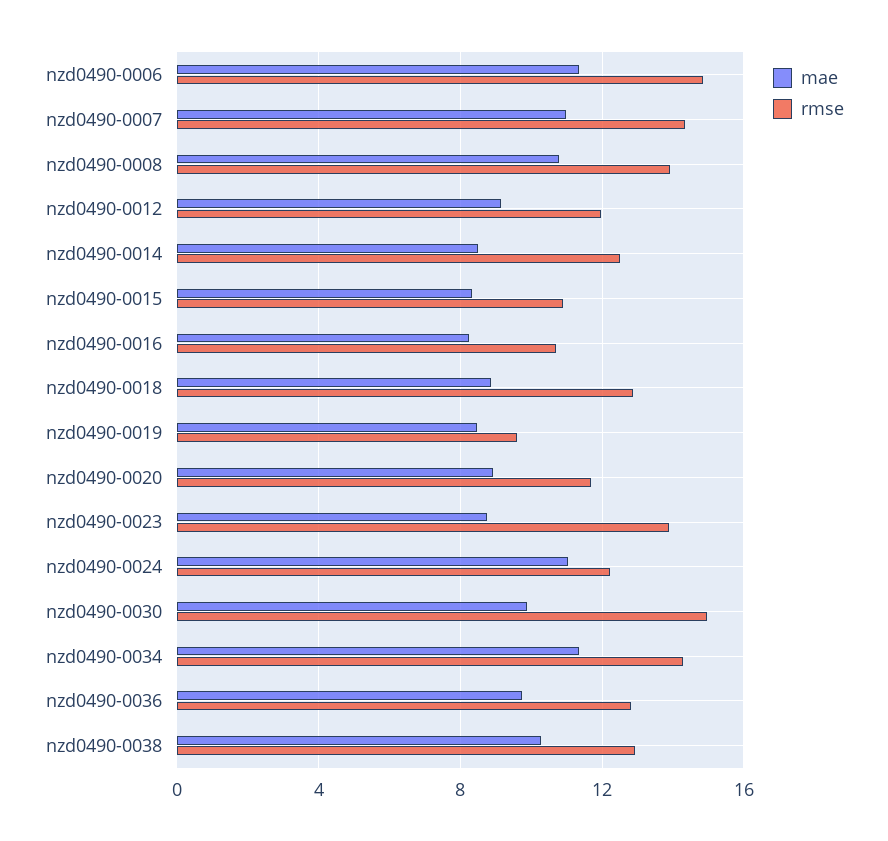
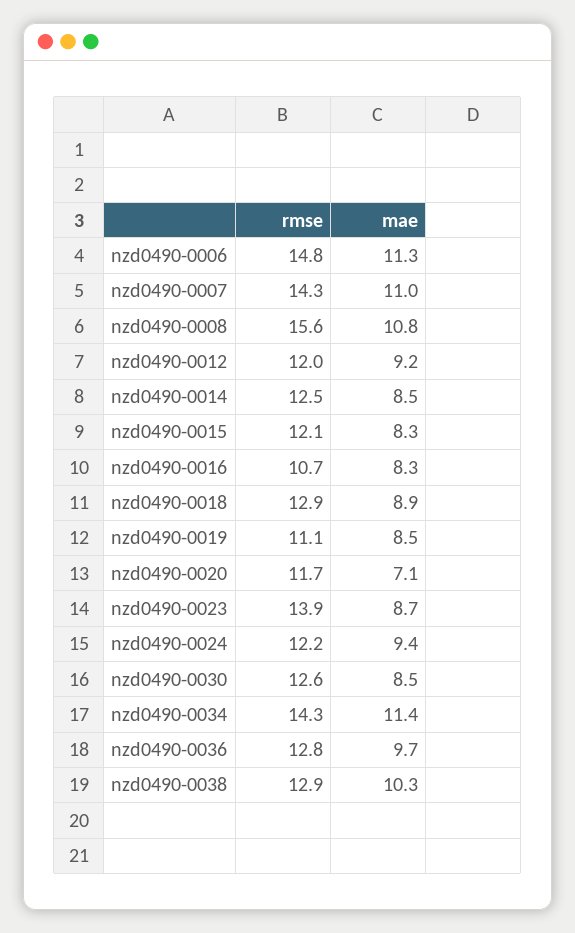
  {
    "mae": {
      "nzd0490-0006": 11.3,
      "nzd0490-0007": 11,
      "nzd0490-0008": 10.8,
      "nzd0490-0012": 9.2,
      "nzd0490-0014": 8.5,
      "nzd0490-0015": 8.3,
      "nzd0490-0016": 8.3,
      "nzd0490-0018": 8.9,
      "nzd0490-0019": 8.5,
-     "nzd0490-0020": 9,
+     "nzd0490-0020": 7.1,
      "nzd0490-0023": 8.7,
-     "nzd0490-0024": 11,
+     "nzd0490-0024": 9.4,
-     "nzd0490-0030": 10,
+     "nzd0490-0030": 8.5,
      "nzd0490-0034": 11.4,
      "nzd0490-0036": 9.7,
      "nzd0490-0038": 10.3
    },
    "rmse": {
      "nzd0490-0006": 14.8,
      "nzd0490-0007": 14.3,
-     "nzd0490-0008": 14,
+     "nzd0490-0008": 15.6,
      "nzd0490-0012": 12,
      "nzd0490-0014": 12.5,
-     "nzd0490-0015": 11,
+     "nzd0490-0015": 12.1,
      "nzd0490-0016": 10.7,
      "nzd0490-0018": 12.9,
-     "nzd0490-0019": 9.5,
+     "nzd0490-0019": 11.1,
      "nzd0490-0020": 11.7,
      "nzd0490-0023": 13.9,
      "nzd0490-0024": 12.2,
-     "nzd0490-0030": 15,
+     "nzd0490-0030": 12.6,
      "nzd0490-0034": 14.3,
      "nzd0490-0036": 12.8,
      "nzd0490-0038": 12.9
    }
  }

